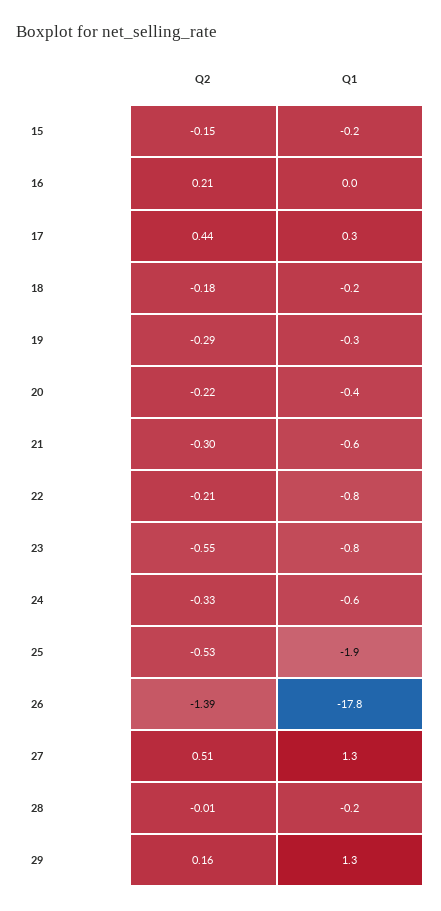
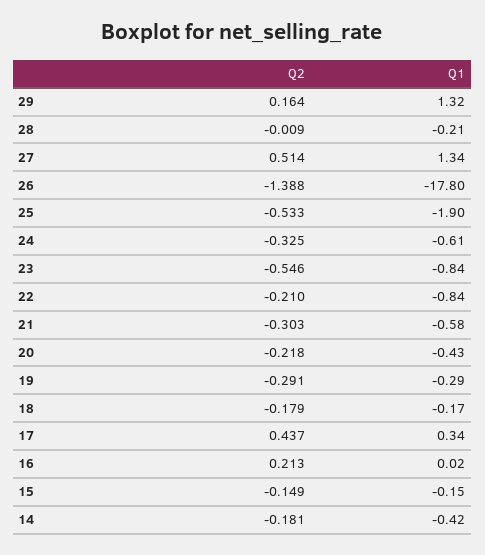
  {
    "Q2": {
      "15": -0.149,
      "16": 0.213,
      "17": 0.437,
      "18": -0.179,
      "19": -0.291,
      "20": -0.218,
      "21": -0.303,
      "22": -0.21,
      "23": -0.546,
      "24": -0.325,
      "25": -0.533,
      "26": -1.388,
      "27": 0.514,
      "28": -0.009,
-     "29": 0.164
+     "29": 0.164,
+     "14": -0.181
    },
    "Q1": {
      "15": -0.15,
      "16": 0.02,
      "17": 0.34,
      "18": -0.17,
      "19": -0.29,
      "20": -0.43,
      "21": -0.58,
      "22": -0.84,
      "23": -0.84,
      "24": -0.61,
      "25": -1.9,
      "26": -17.8,
      "27": 1.34,
      "28": -0.21,
-     "29": 1.32
+     "29": 1.32,
+     "14": -0.42
    }
  }

